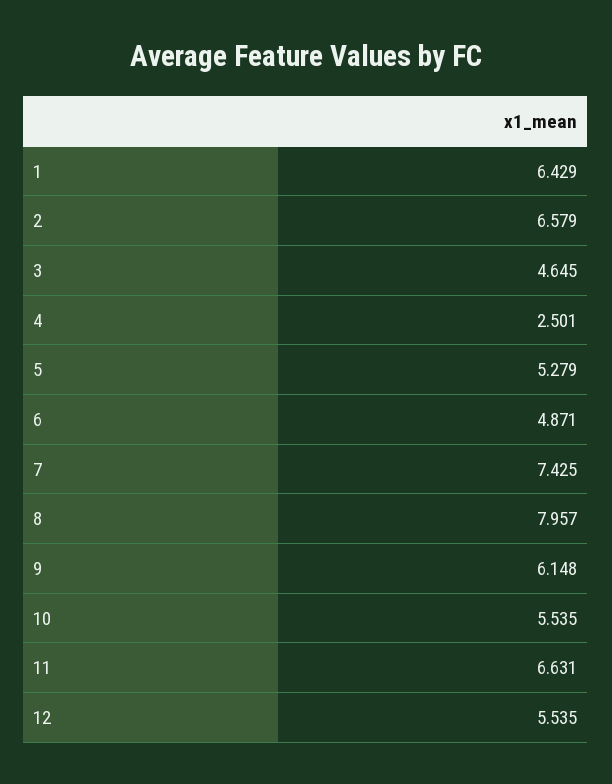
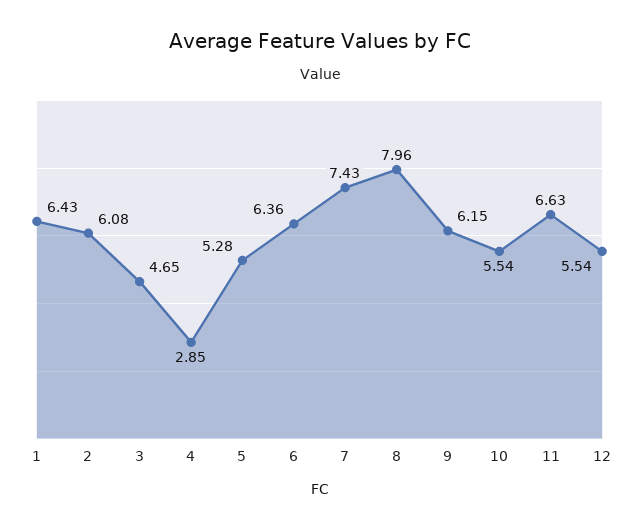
  {
    "1": 6.429,
-   "2": 6.579,
+   "2": 6.08,
    "3": 4.645,
-   "4": 2.501,
+   "4": 2.85,
    "5": 5.279,
-   "6": 4.871,
+   "6": 6.36,
    "7": 7.425,
    "8": 7.957,
    "9": 6.148,
    "10": 5.535,
    "11": 6.631,
    "12": 5.535
  }

